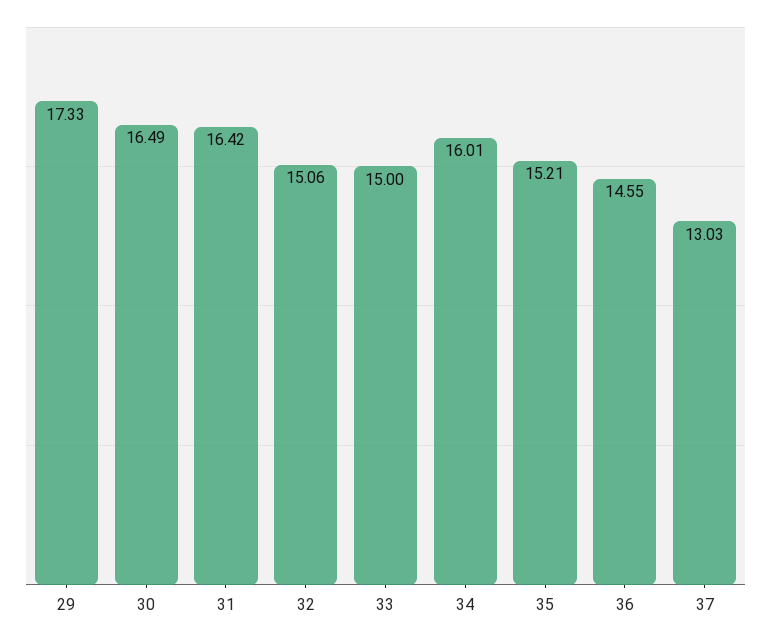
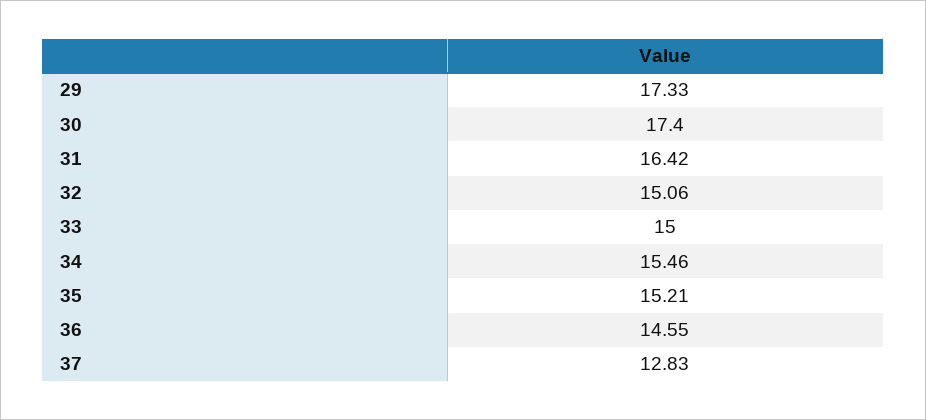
  {
    "29": 17.33,
-   "30": 16.49,
+   "30": 17.4,
    "31": 16.42,
    "32": 15.06,
    "33": 15,
-   "34": 16.01,
+   "34": 15.46,
    "35": 15.21,
    "36": 14.55,
-   "37": 13.03
+   "37": 12.83
  }

